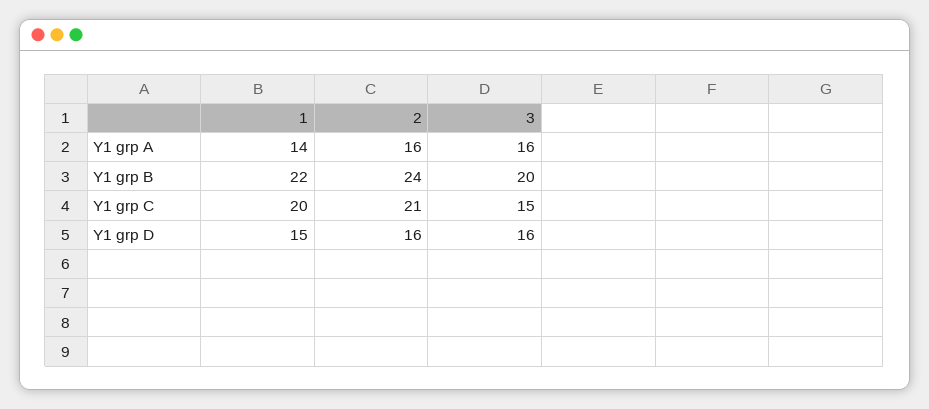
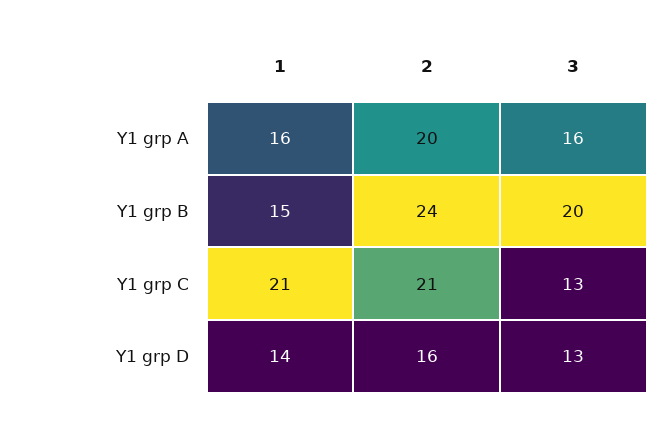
  {
    "1": {
-     "Y1 grp A": 14,
+     "Y1 grp A": 16,
-     "Y1 grp B": 22,
+     "Y1 grp B": 15,
-     "Y1 grp C": 20,
+     "Y1 grp C": 21,
-     "Y1 grp D": 15
+     "Y1 grp D": 14
    },
    "2": {
-     "Y1 grp A": 16,
+     "Y1 grp A": 20,
      "Y1 grp B": 24,
      "Y1 grp C": 21,
      "Y1 grp D": 16
    },
    "3": {
      "Y1 grp A": 16,
      "Y1 grp B": 20,
-     "Y1 grp C": 15,
+     "Y1 grp C": 13,
-     "Y1 grp D": 16
+     "Y1 grp D": 13
    }
  }

